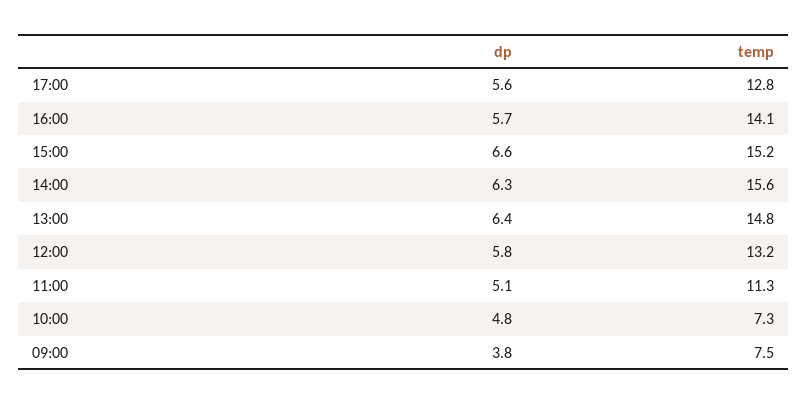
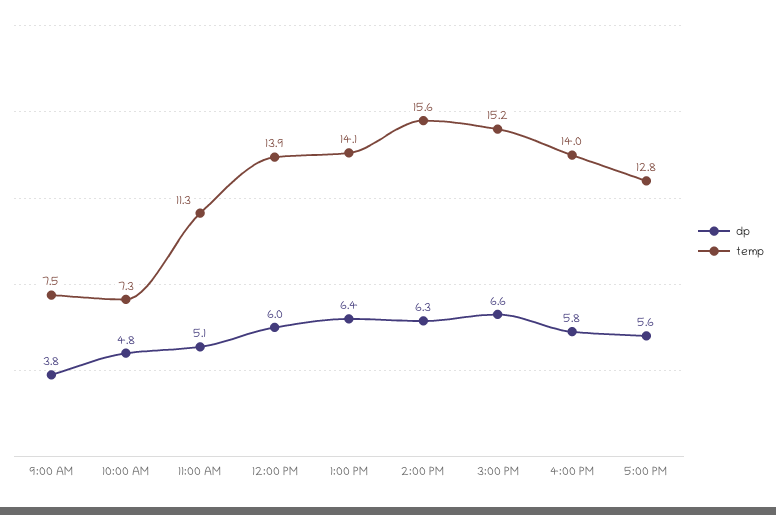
  {
    "dp": {
      "17:00": 5.6,
-     "16:00": 5.7,
+     "16:00": 5.8,
      "15:00": 6.6,
      "14:00": 6.3,
      "13:00": 6.4,
-     "12:00": 5.8,
+     "12:00": 6,
      "11:00": 5.1,
      "10:00": 4.8,
      "09:00": 3.8
    },
    "temp": {
      "17:00": 12.8,
-     "16:00": 14.1,
+     "16:00": 14,
      "15:00": 15.2,
      "14:00": 15.6,
-     "13:00": 14.8,
+     "13:00": 14.1,
-     "12:00": 13.2,
+     "12:00": 13.9,
      "11:00": 11.3,
      "10:00": 7.3,
      "09:00": 7.5
    }
  }

